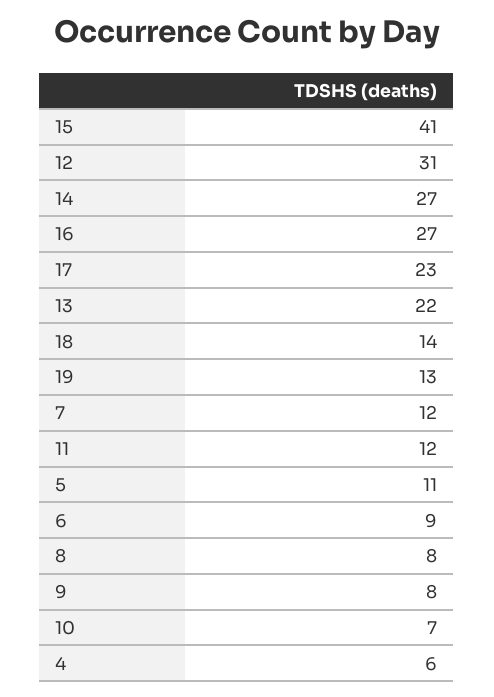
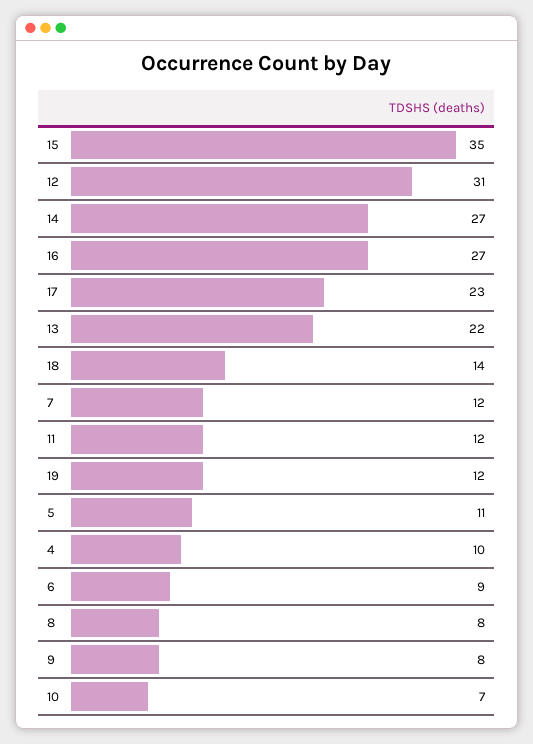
  {
-   "15": 41,
+   "15": 35,
    "12": 31,
    "14": 27,
    "16": 27,
    "17": 23,
    "13": 22,
    "18": 14,
-   "19": 13,
+   "19": 12,
    "7": 12,
    "11": 12,
    "5": 11,
    "6": 9,
    "8": 8,
    "9": 8,
    "10": 7,
-   "4": 6
+   "4": 10
  }

